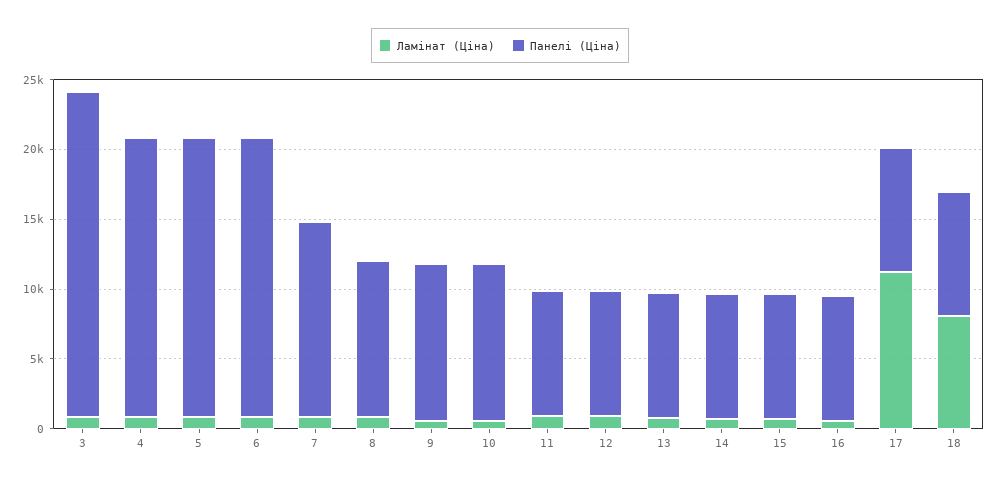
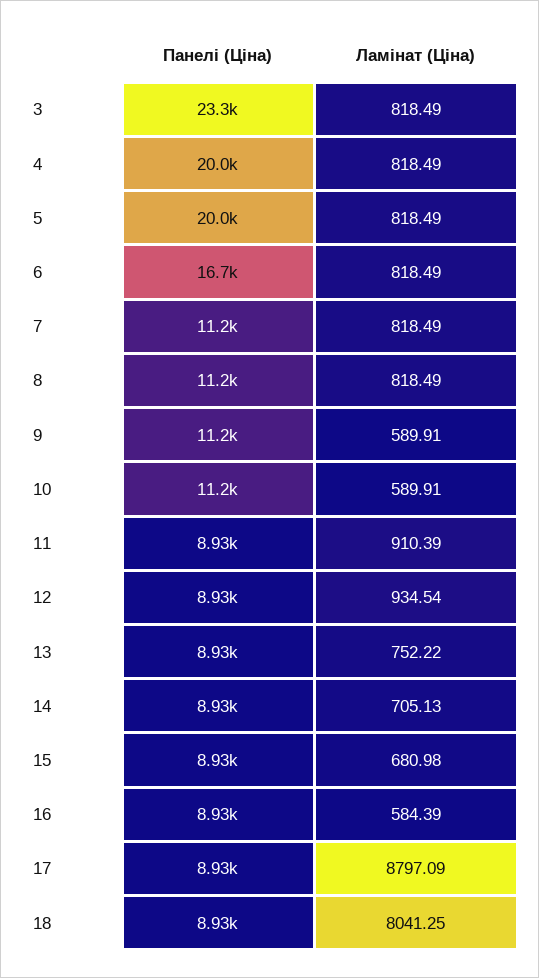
  {
    "Ламінат (Ціна)": {
      "3": 818.49,
      "4": 818.49,
      "5": 818.49,
      "6": 818.49,
      "7": 818.49,
      "8": 818.49,
      "9": 589.91,
      "10": 589.91,
      "11": 910.39,
      "12": 934.54,
      "13": 752.22,
      "14": 705.13,
      "15": 680.98,
      "16": 584.39,
-     "17": 11000,
+     "17": 8797.09,
      "18": 8041.25
    },
    "Панелі (Ціна)": {
      "3": 23300,
      "4": 20000,
      "5": 20000,
-     "6": 20000,
+     "6": 16700,
-     "7": 14000,
+     "7": 11200,
      "8": 11200,
      "9": 11200,
      "10": 11200,
      "11": 8930,
      "12": 8930,
      "13": 8930,
      "14": 8930,
      "15": 8930,
      "16": 8930,
      "17": 8930,
      "18": 8930
    }
  }

